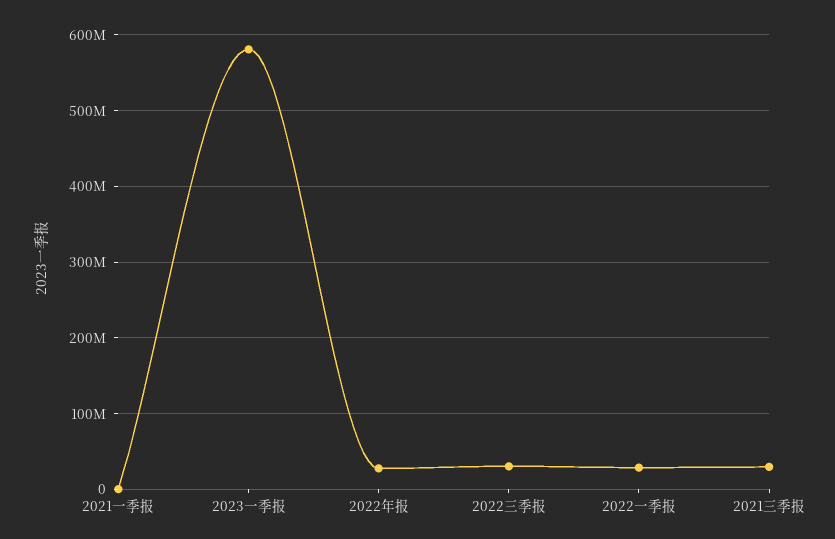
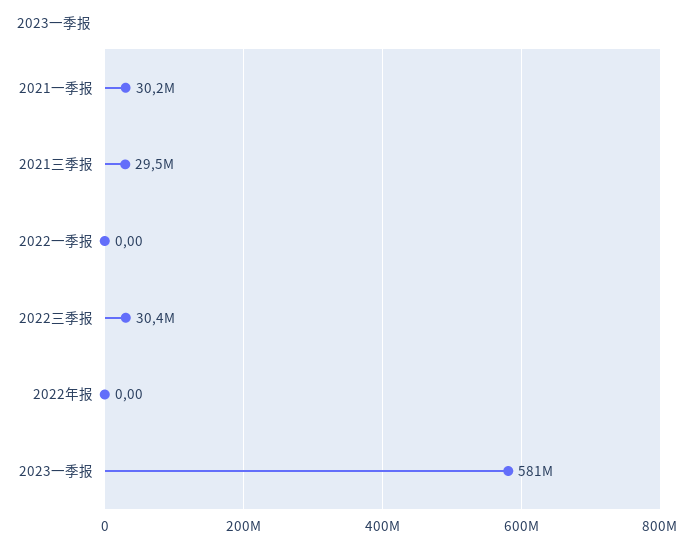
  {
-   "2021一季报": 0,
+   "2021一季报": 30200000,
    "2023一季报": 581000000,
-   "2022年报": 30000000,
+   "2022年报": 0,
    "2022三季报": 30400000,
-   "2022一季报": 30000000,
+   "2022一季报": 0,
    "2021三季报": 29500000
  }

